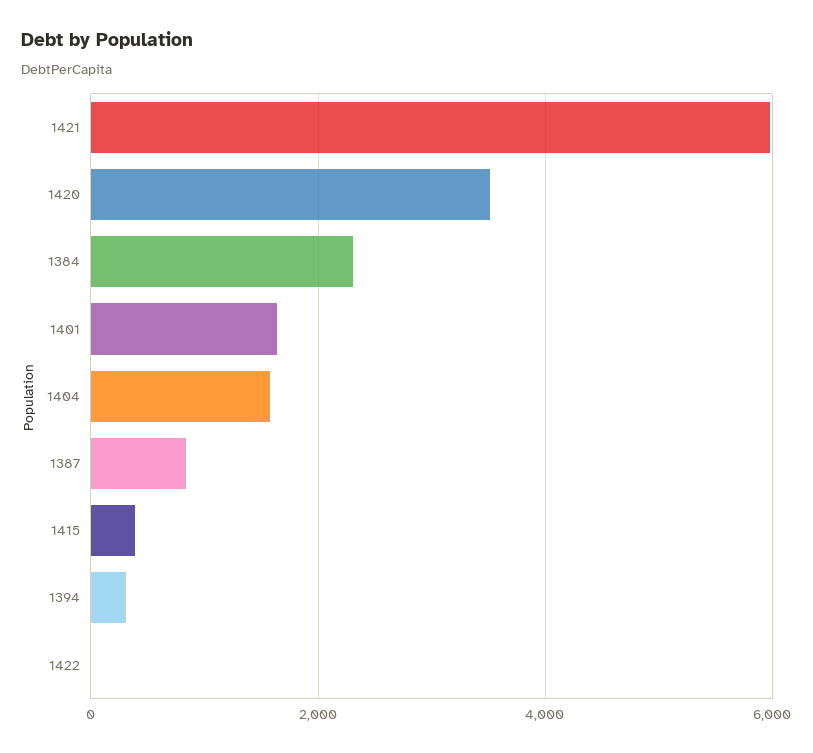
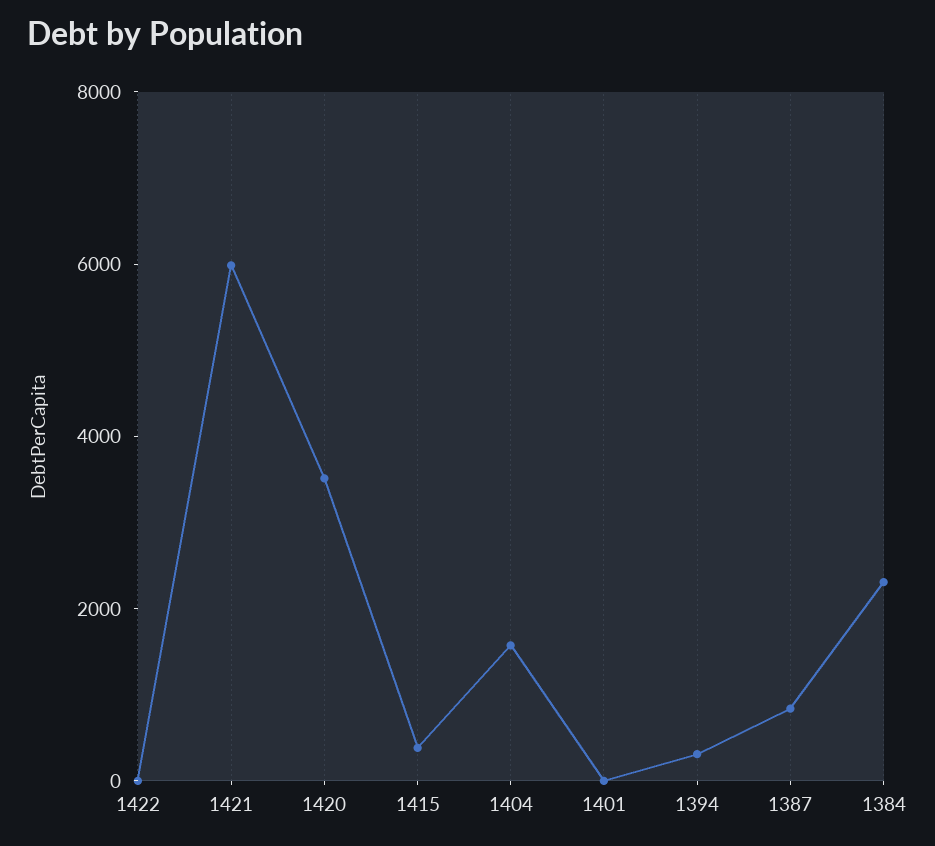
  {
    "1421": 6000,
    "1420": 3600,
    "1384": 2400,
-   "1401": 1600,
+   "1401": 0,
    "1404": 1600,
    "1387": 800,
    "1415": 400,
    "1394": 400,
    "1422": 0
  }

